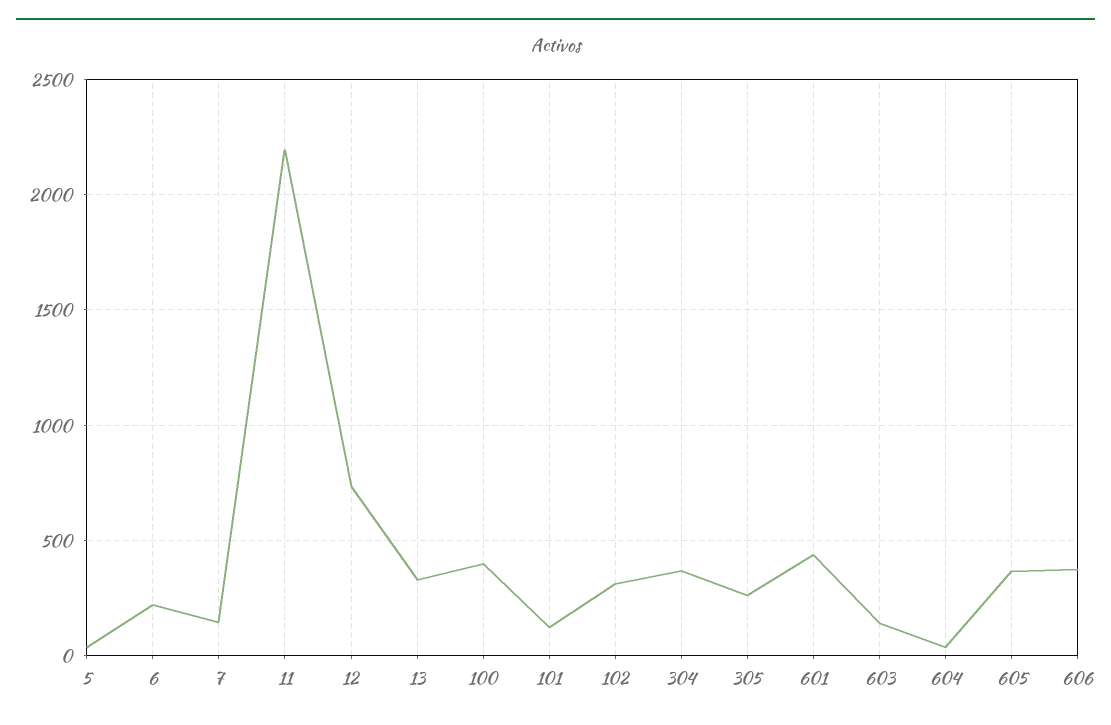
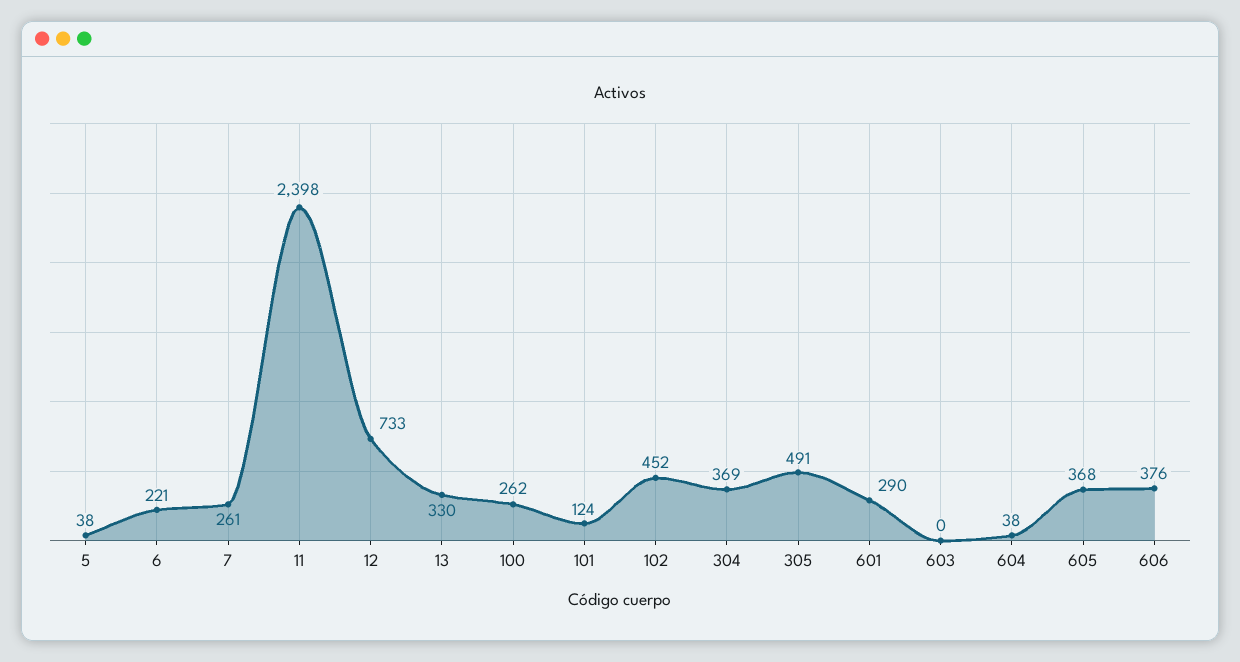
  {
    "5": 38,
    "6": 221,
-   "7": 150,
+   "7": 261,
-   "11": 2200,
+   "11": 2398,
    "12": 733,
    "13": 330,
-   "100": 400,
+   "100": 262,
    "101": 124,
-   "102": 300,
+   "102": 452,
    "304": 369,
-   "305": 250,
+   "305": 491,
-   "601": 450,
+   "601": 290,
-   "603": 150,
+   "603": 0,
    "604": 38,
    "605": 368,
    "606": 376
  }

